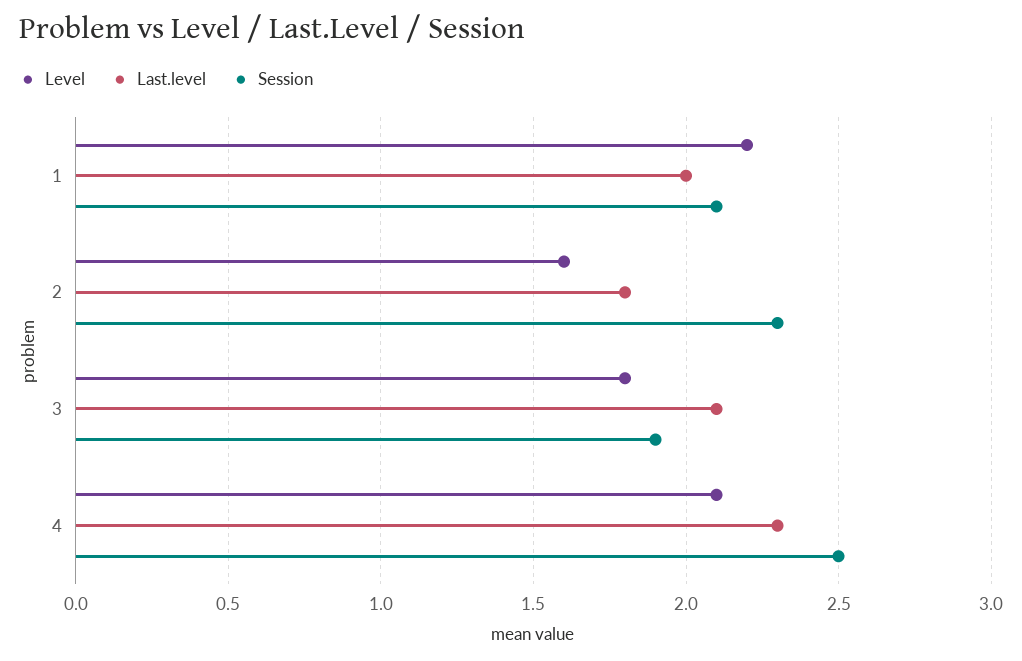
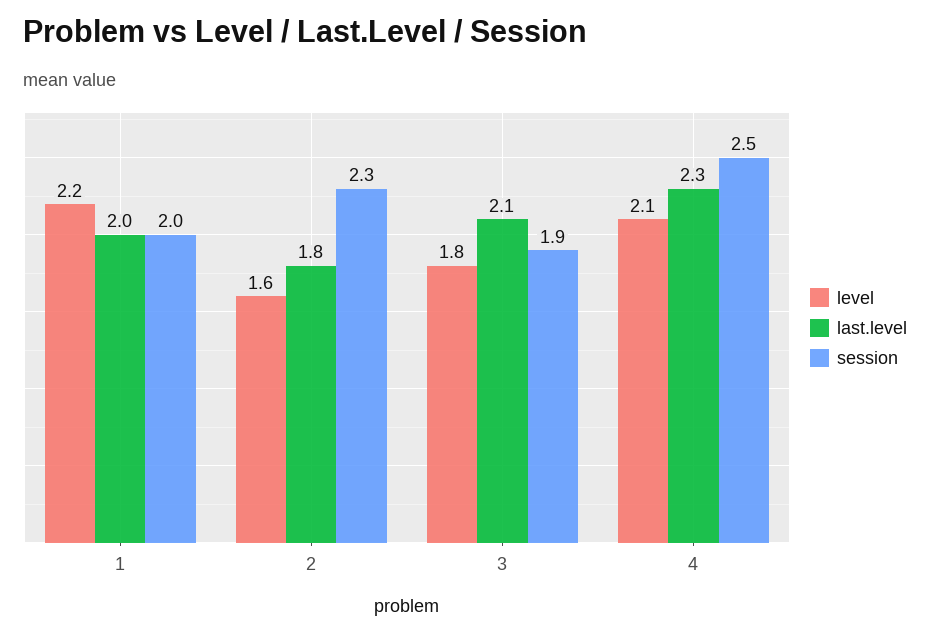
  {
    "Level": {
      "1": 2.2,
      "2": 1.6,
      "3": 1.8,
      "4": 2.1
    },
    "Last.level": {
      "1": 2,
      "2": 1.8,
      "3": 2.1,
      "4": 2.3
    },
    "Session": {
-     "1": 2.1,
+     "1": 2,
      "2": 2.3,
      "3": 1.9,
      "4": 2.5
    }
  }

